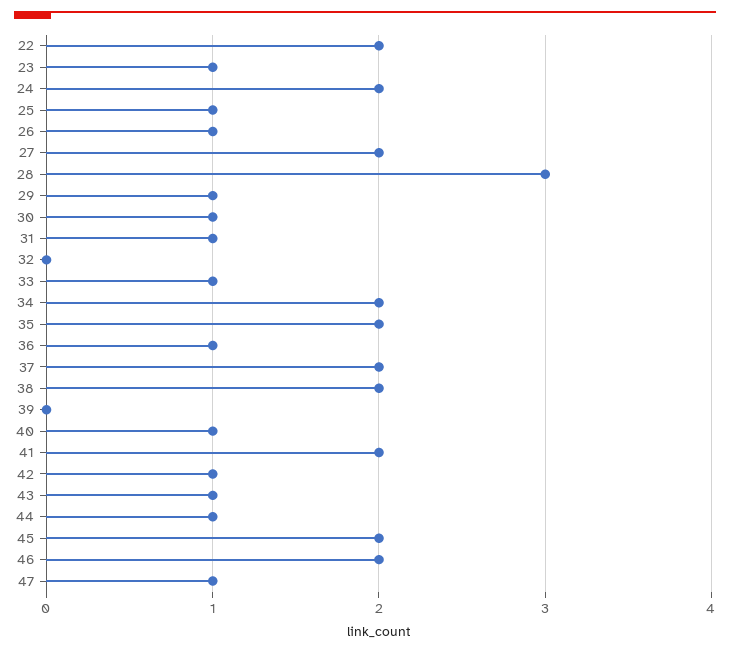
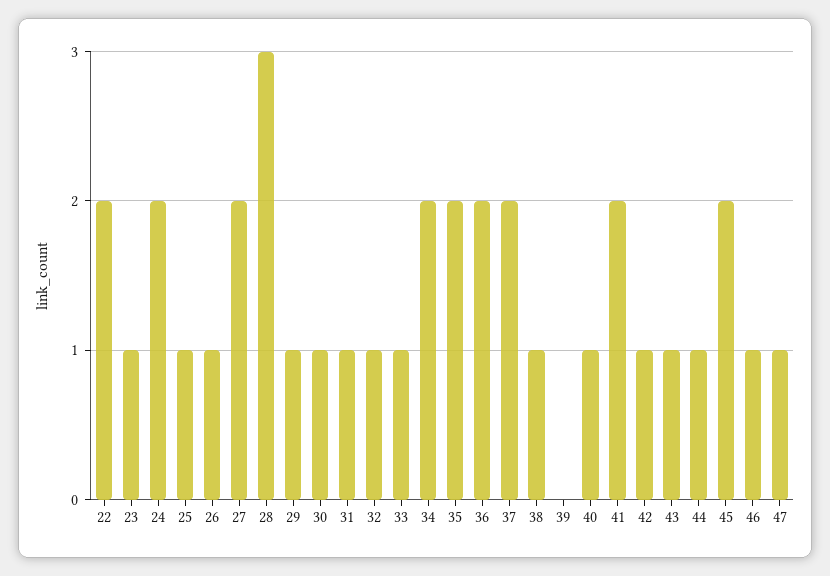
  {
    "22": 2,
    "23": 1,
    "24": 2,
    "25": 1,
    "26": 1,
    "27": 2,
    "28": 3,
    "29": 1,
    "30": 1,
    "31": 1,
-   "32": 0,
+   "32": 1,
    "33": 1,
    "34": 2,
    "35": 2,
-   "36": 1,
+   "36": 2,
    "37": 2,
-   "38": 2,
+   "38": 1,
    "39": 0,
    "40": 1,
    "41": 2,
    "42": 1,
    "43": 1,
    "44": 1,
    "45": 2,
-   "46": 2,
+   "46": 1,
    "47": 1
  }

